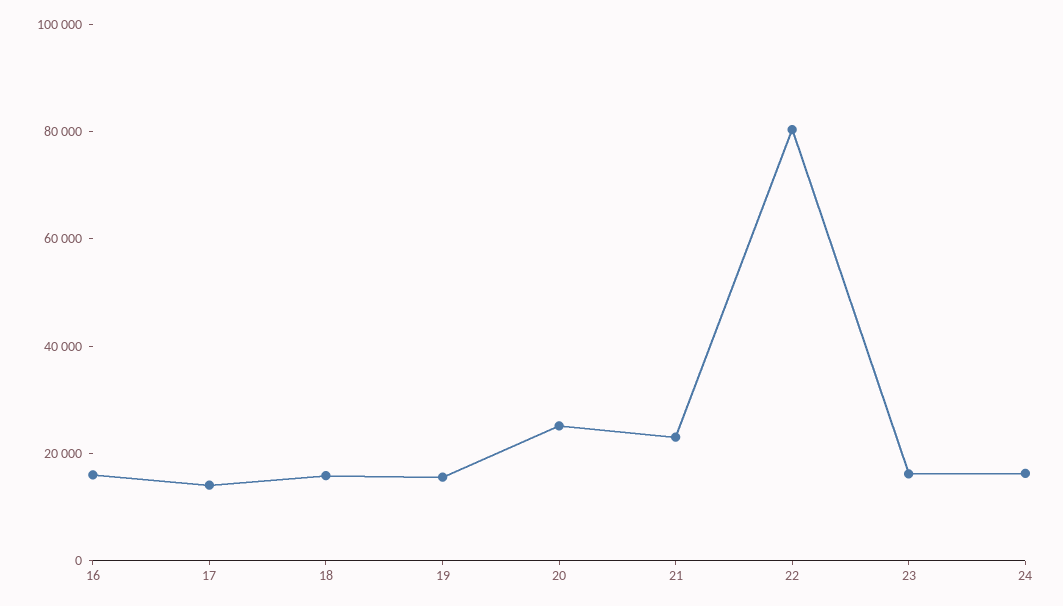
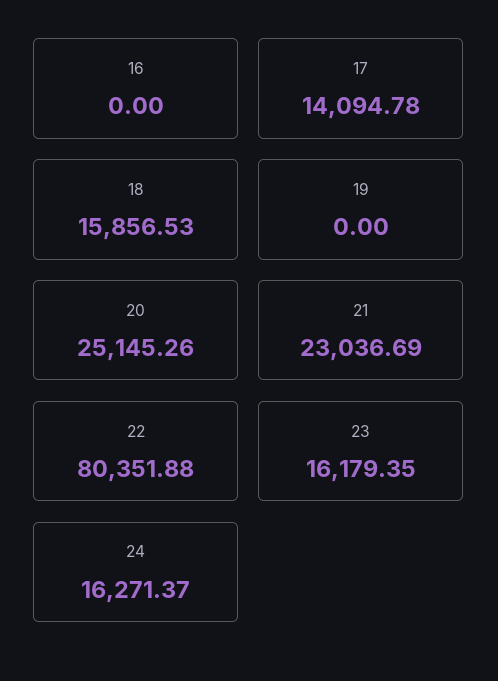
  {
-   "16": 15000,
+   "16": 0,
    "17": 14094.78,
    "18": 15856.53,
-   "19": 15000,
+   "19": 0,
    "20": 25145.26,
    "21": 23036.69,
    "22": 80351.88,
    "23": 16179.35,
    "24": 16271.37
  }

